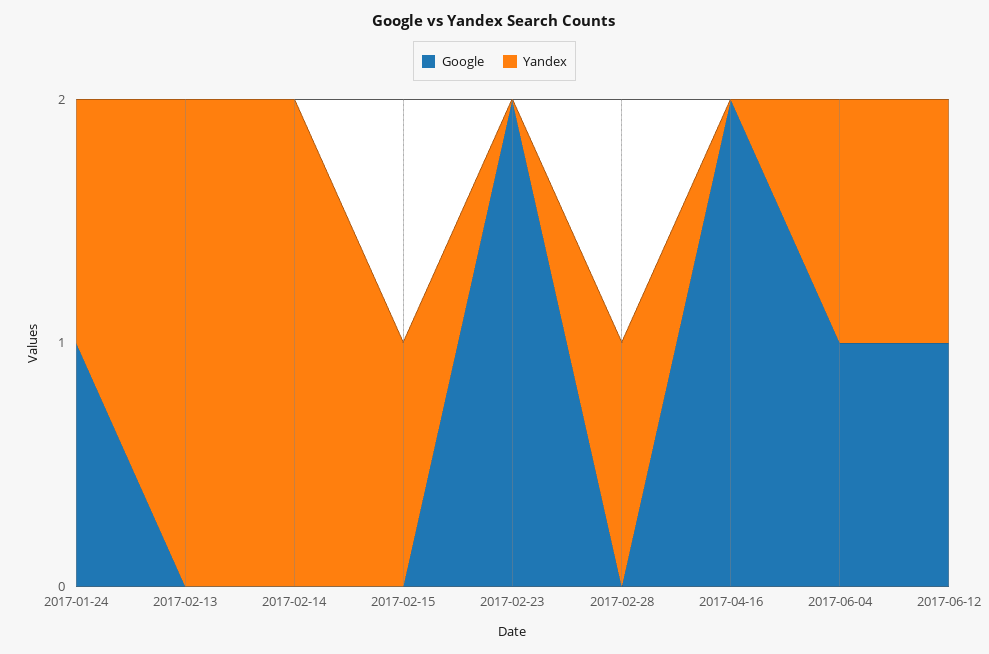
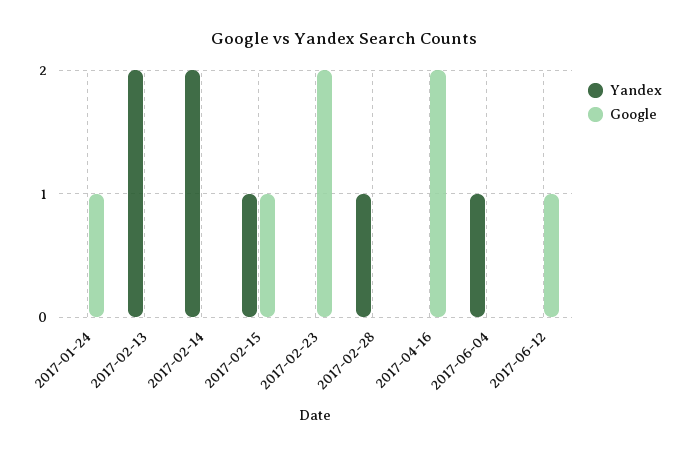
  {
    "Google": {
      "2017-01-24": 1,
      "2017-02-13": 0,
      "2017-02-14": 0,
-     "2017-02-15": 0,
+     "2017-02-15": 1,
      "2017-02-23": 2,
      "2017-02-28": 0,
      "2017-04-16": 2,
-     "2017-06-04": 1,
+     "2017-06-04": 0,
      "2017-06-12": 1
    },
    "Yandex": {
-     "2017-01-24": 1,
+     "2017-01-24": 0,
      "2017-02-13": 2,
      "2017-02-14": 2,
      "2017-02-15": 1,
      "2017-02-23": 0,
      "2017-02-28": 1,
      "2017-04-16": 0,
      "2017-06-04": 1,
-     "2017-06-12": 1
+     "2017-06-12": 0
    }
  }

